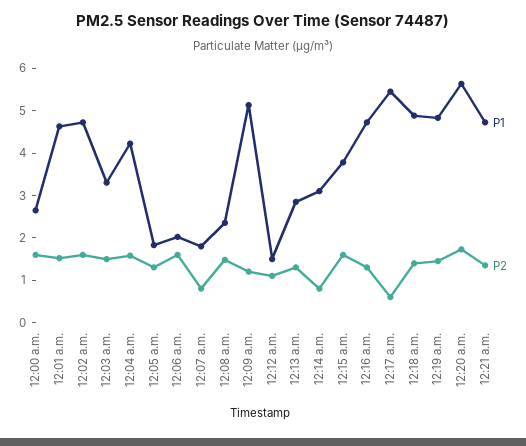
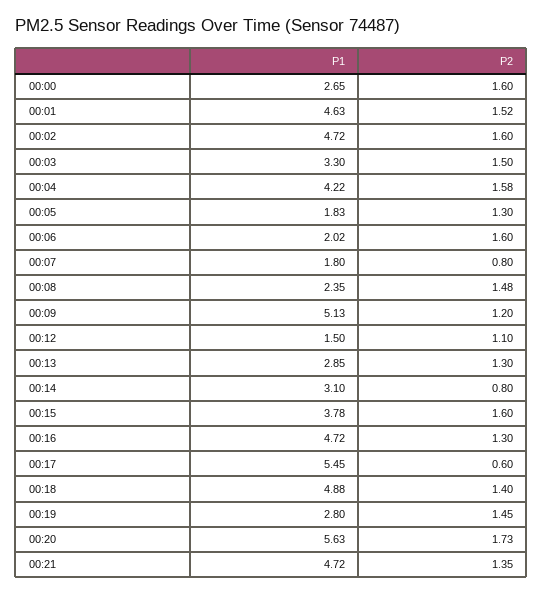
  {
    "P1": {
      "12:00 a.m.": 2.65,
      "12:01 a.m.": 4.63,
      "12:02 a.m.": 4.72,
      "12:03 a.m.": 3.3,
      "12:04 a.m.": 4.22,
      "12:05 a.m.": 1.83,
      "12:06 a.m.": 2.02,
      "12:07 a.m.": 1.8,
      "12:08 a.m.": 2.35,
      "12:09 a.m.": 5.13,
      "12:12 a.m.": 1.5,
      "12:13 a.m.": 2.85,
      "12:14 a.m.": 3.1,
      "12:15 a.m.": 3.78,
      "12:16 a.m.": 4.72,
      "12:17 a.m.": 5.45,
      "12:18 a.m.": 4.88,
-     "12:19 a.m.": 4.8,
+     "12:19 a.m.": 2.8,
      "12:20 a.m.": 5.63,
      "12:21 a.m.": 4.72
    },
    "P2": {
      "12:00 a.m.": 1.6,
      "12:01 a.m.": 1.52,
      "12:02 a.m.": 1.6,
      "12:03 a.m.": 1.5,
      "12:04 a.m.": 1.58,
      "12:05 a.m.": 1.3,
      "12:06 a.m.": 1.6,
      "12:07 a.m.": 0.8,
      "12:08 a.m.": 1.48,
      "12:09 a.m.": 1.2,
      "12:12 a.m.": 1.1,
      "12:13 a.m.": 1.3,
      "12:14 a.m.": 0.8,
      "12:15 a.m.": 1.6,
      "12:16 a.m.": 1.3,
      "12:17 a.m.": 0.6,
      "12:18 a.m.": 1.4,
      "12:19 a.m.": 1.45,
      "12:20 a.m.": 1.73,
      "12:21 a.m.": 1.35
    }
  }

